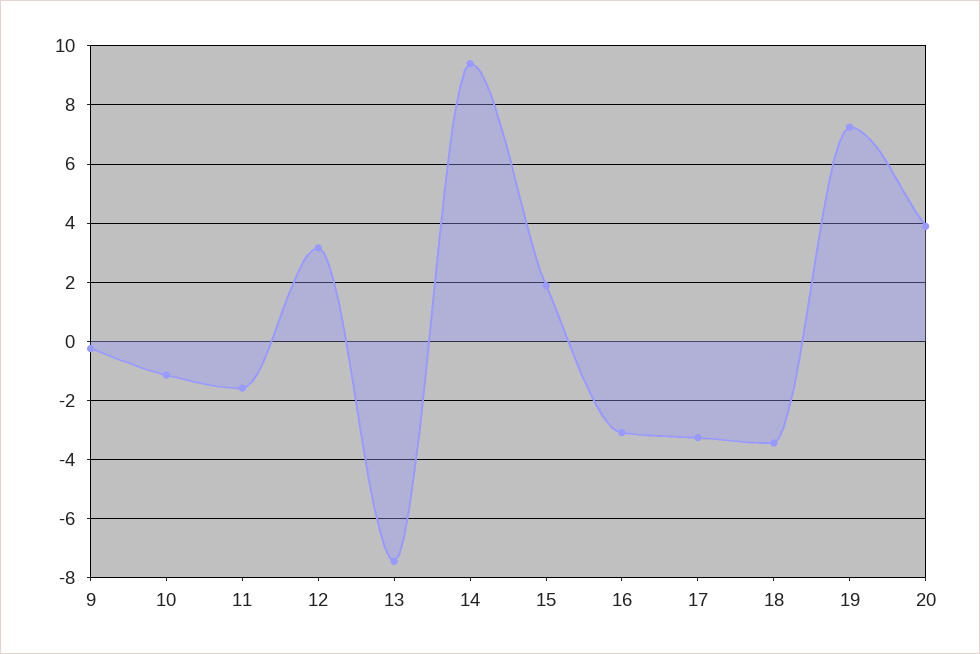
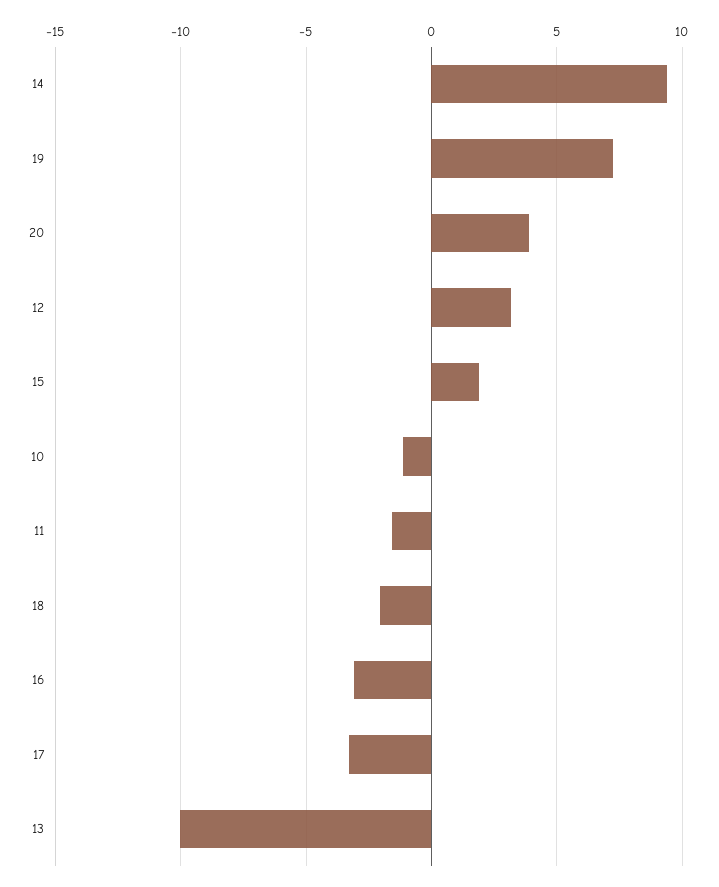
  {
-   "9": -0.25,
    "10": -1.25,
    "11": -1.5,
    "12": 3.25,
-   "13": -7.5,
+   "13": -10,
    "14": 9.5,
    "15": 2,
    "16": -3,
    "17": -3.25,
-   "18": -3.5,
+   "18": -2,
    "19": 7.25,
    "20": 4
  }

